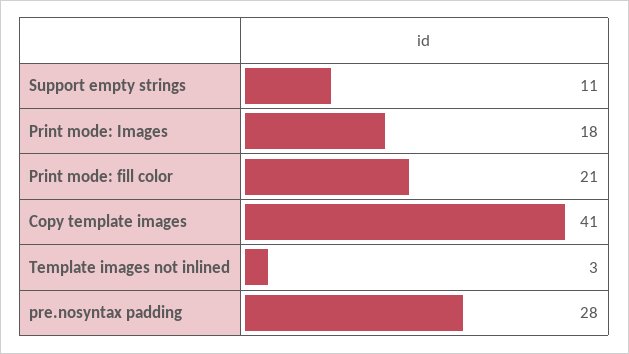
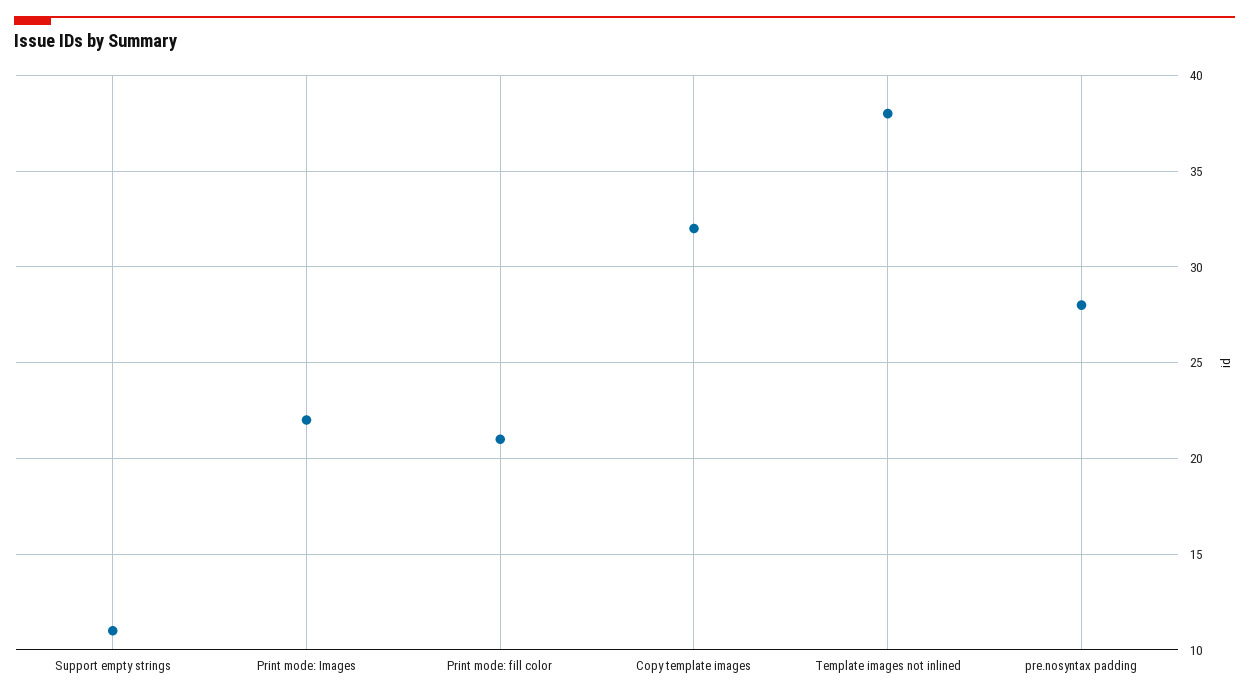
  {
    "Support empty strings": 11,
-   "Print mode: Images": 18,
+   "Print mode: Images": 22,
    "Print mode: fill color": 21,
-   "Copy template images": 41,
+   "Copy template images": 32,
-   "Template images not inlined": 3,
+   "Template images not inlined": 38,
    "pre.nosyntax padding": 28
  }

